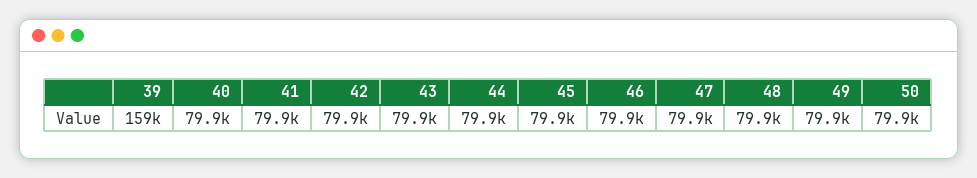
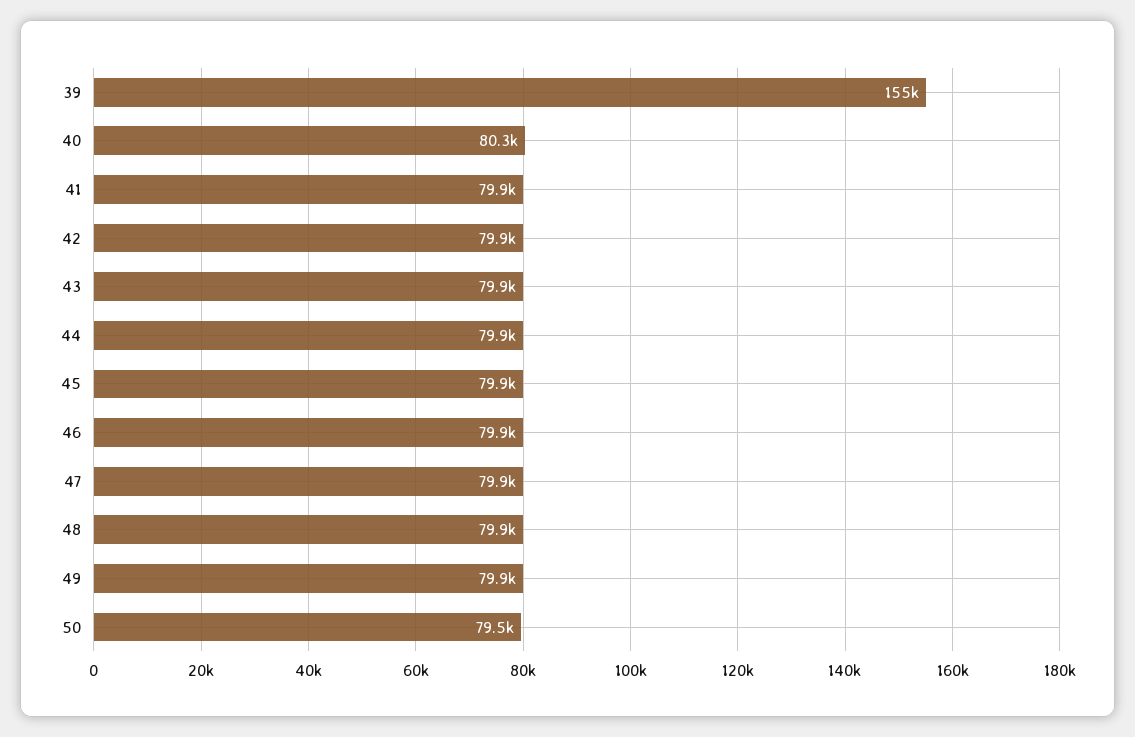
  {
-   "39": 159000,
+   "39": 155000,
-   "40": 79900,
+   "40": 80300,
    "41": 79900,
    "42": 79900,
    "43": 79900,
    "44": 79900,
    "45": 79900,
    "46": 79900,
    "47": 79900,
    "48": 79900,
    "49": 79900,
-   "50": 79900
+   "50": 79500
  }

